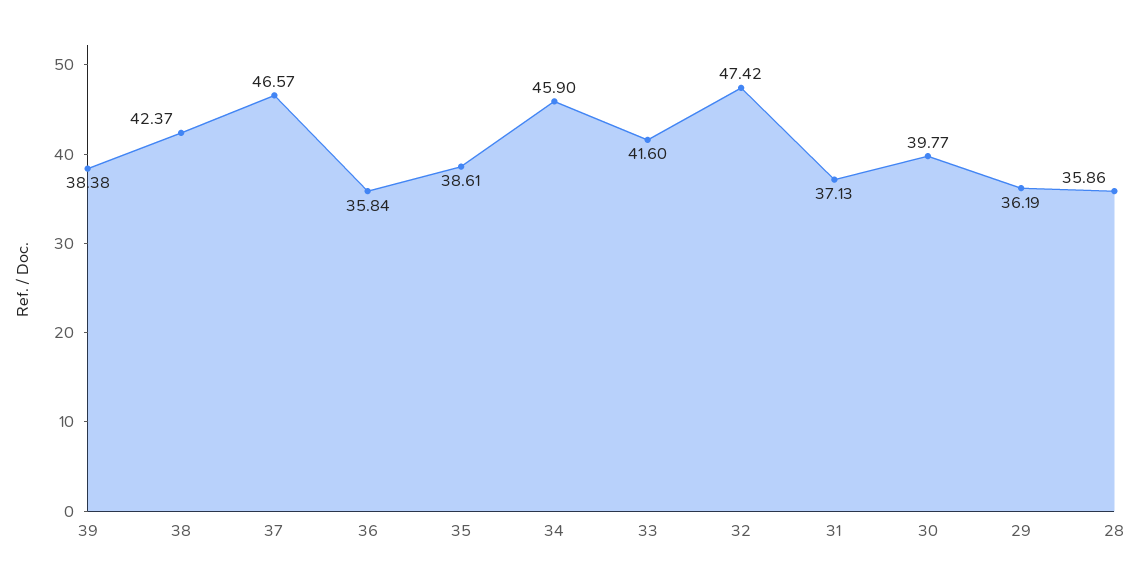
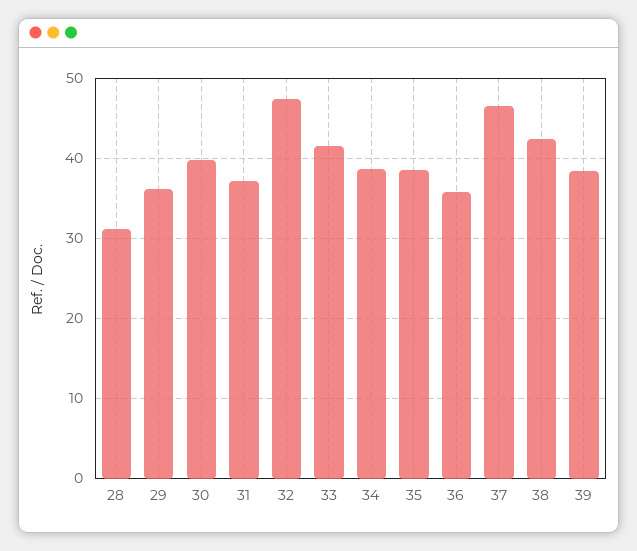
  {
    "39": 38.38,
    "38": 42.37,
    "37": 46.57,
    "36": 35.84,
    "35": 38.61,
-   "34": 45.9,
+   "34": 39,
    "33": 41.6,
    "32": 47.42,
    "31": 37.13,
    "30": 39.77,
    "29": 36.19,
-   "28": 35.86
+   "28": 31
  }

